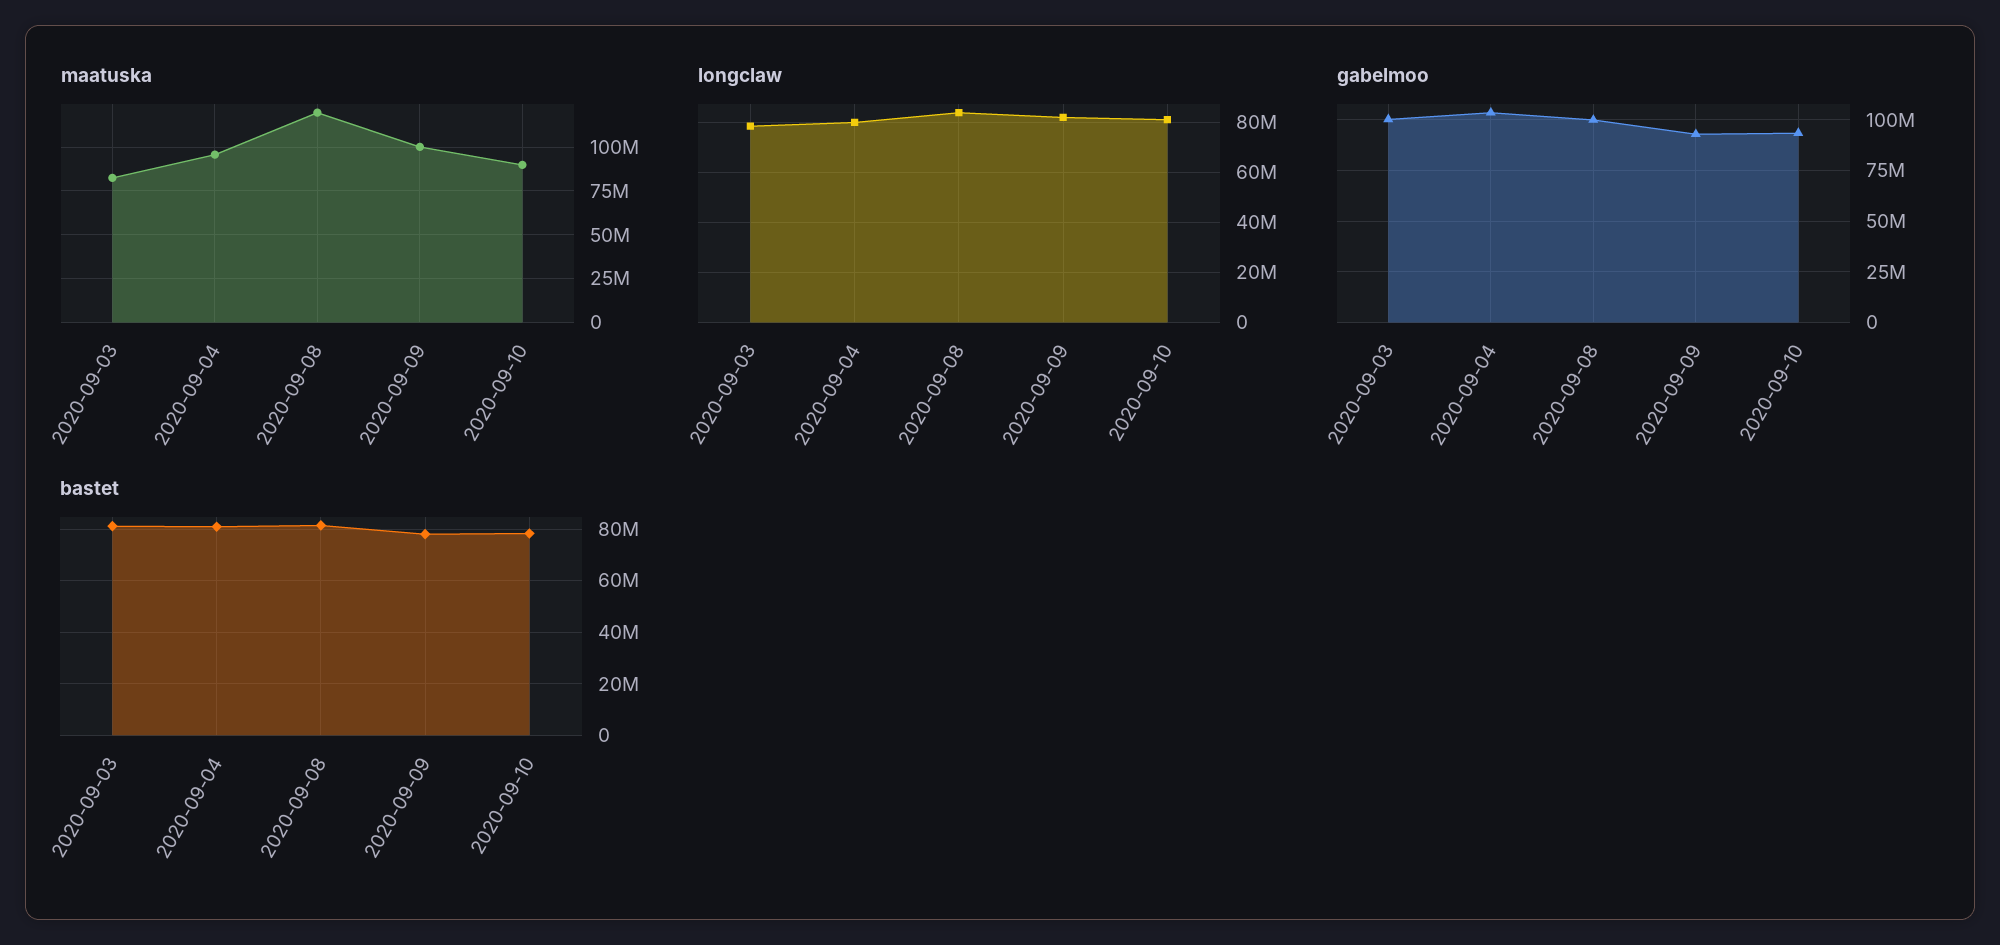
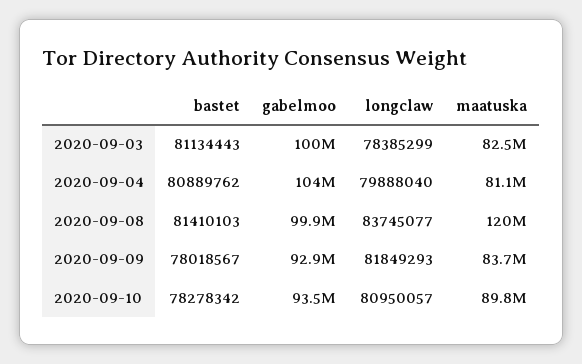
  {
    "maatuska": {
      "2020-09-03": 82500000,
-     "2020-09-04": 95000000,
+     "2020-09-04": 81100000,
      "2020-09-08": 120000000,
-     "2020-09-09": 100000000,
+     "2020-09-09": 83700000,
      "2020-09-10": 89800000
    },
    "longclaw": {
      "2020-09-03": 78385299,
      "2020-09-04": 79888040,
      "2020-09-08": 83745077,
      "2020-09-09": 81849293,
      "2020-09-10": 80950057
    },
    "gabelmoo": {
      "2020-09-03": 100000000,
      "2020-09-04": 104000000,
      "2020-09-08": 99900000,
      "2020-09-09": 92900000,
      "2020-09-10": 93500000
    },
    "bastet": {
      "2020-09-03": 81134443,
      "2020-09-04": 80889762,
      "2020-09-08": 81410103,
      "2020-09-09": 78018567,
      "2020-09-10": 78278342
    }
  }

